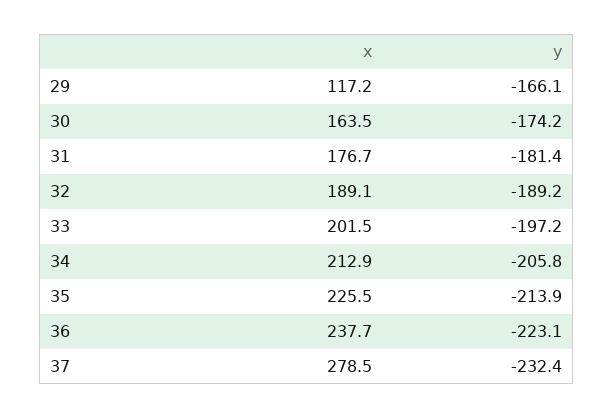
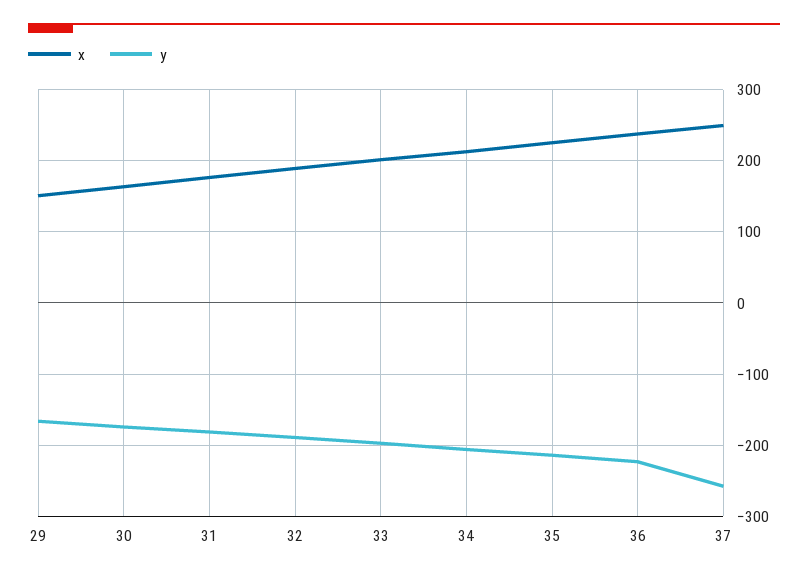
  {
    "x": {
-     "29": 117.2,
+     "29": 150,
      "30": 163.5,
      "31": 176.7,
      "32": 189.1,
      "33": 201.5,
      "34": 212.9,
      "35": 225.5,
      "36": 237.7,
-     "37": 278.5
+     "37": 250
    },
    "y": {
      "29": -166.1,
      "30": -174.2,
      "31": -181.4,
      "32": -189.2,
      "33": -197.2,
      "34": -205.8,
      "35": -213.9,
      "36": -223.1,
-     "37": -232.4
+     "37": -260
    }
  }

